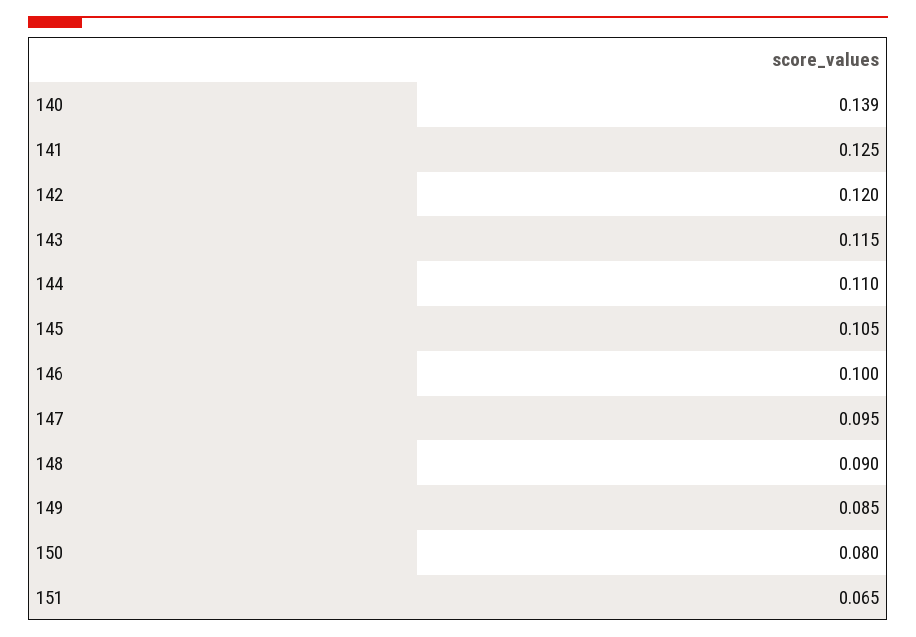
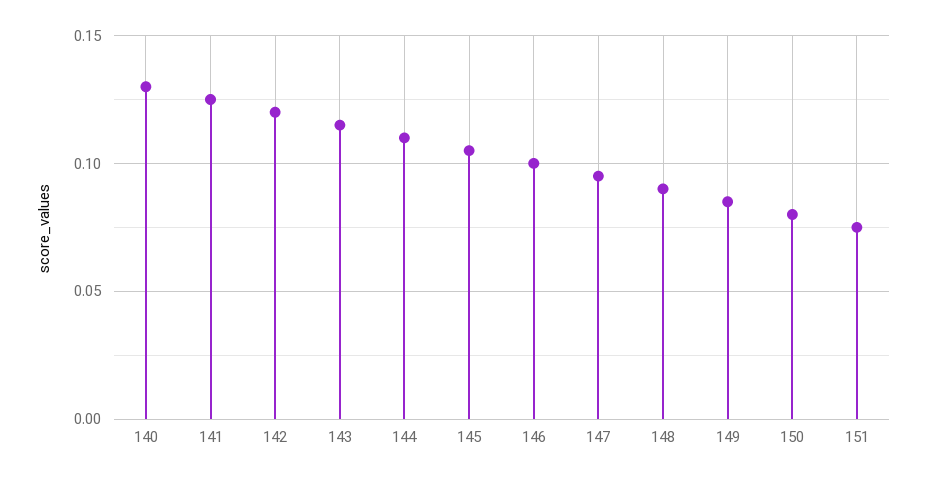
  {
-   "140": 0.139,
+   "140": 0.13,
    "141": 0.125,
    "142": 0.12,
    "143": 0.115,
    "144": 0.11,
    "145": 0.105,
    "146": 0.1,
    "147": 0.095,
    "148": 0.09,
    "149": 0.085,
    "150": 0.08,
-   "151": 0.065
+   "151": 0.075
  }

